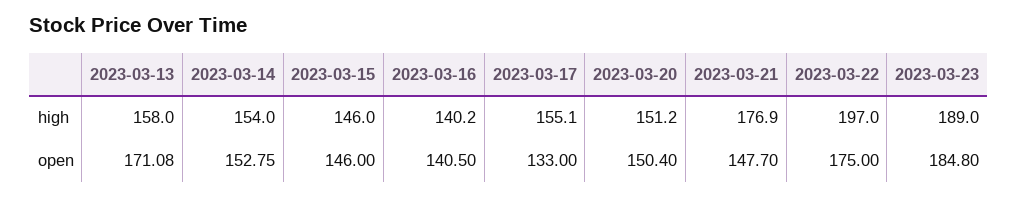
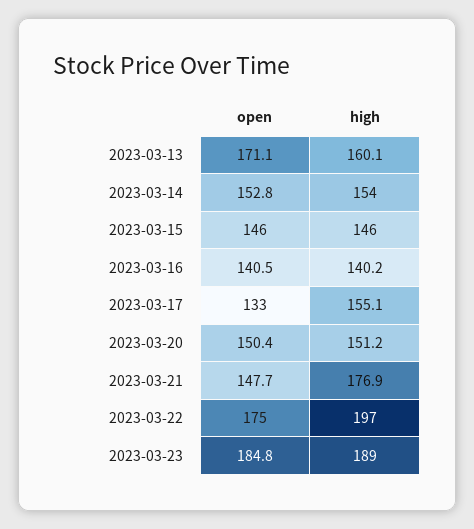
  {
    "2023-03-13": {
-     "high": 158,
+     "high": 160.1,
      "open": 171.08
    },
    "2023-03-14": {
      "high": 154,
      "open": 152.75
    },
    "2023-03-15": {
      "high": 146,
      "open": 146
    },
    "2023-03-16": {
      "high": 140.2,
      "open": 140.5
    },
    "2023-03-17": {
      "high": 155.1,
      "open": 133
    },
    "2023-03-20": {
      "high": 151.2,
      "open": 150.4
    },
    "2023-03-21": {
      "high": 176.9,
      "open": 147.7
    },
    "2023-03-22": {
      "high": 197,
      "open": 175
    },
    "2023-03-23": {
      "high": 189,
      "open": 184.8
    }
  }

